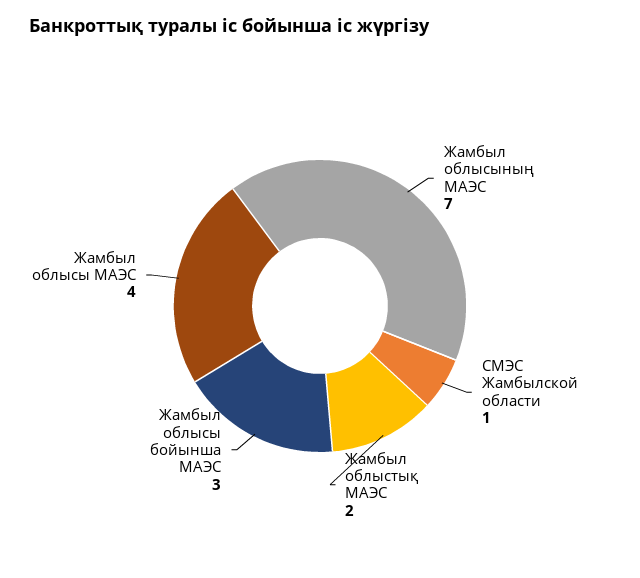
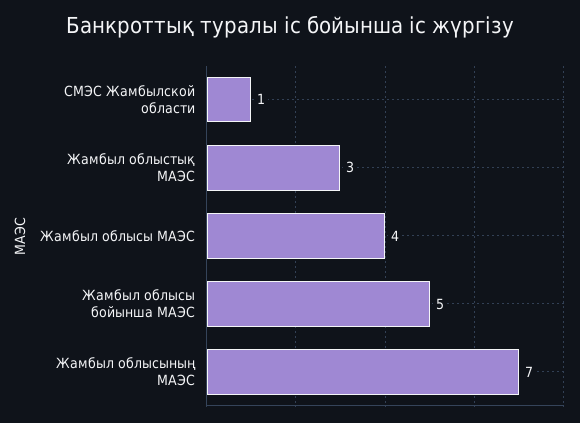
  {
    "Жамбыл облысының МАЭС": 7,
    "СМЭС Жамбылской области": 1,
-   "Жамбыл облыстық МАЭС": 2,
+   "Жамбыл облыстық МАЭС": 3,
-   "Жамбыл облысы бойынша МАЭС": 3,
+   "Жамбыл облысы бойынша МАЭС": 5,
    "Жамбыл облысы МАЭС": 4
  }

